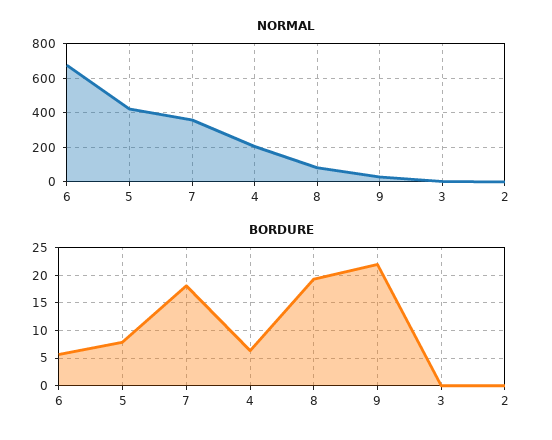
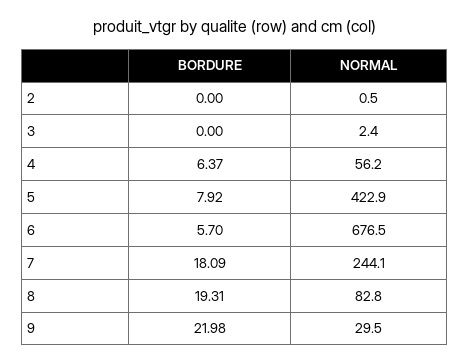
  {
    "NORMAL": {
      "6": 676.5,
      "5": 422.9,
-     "7": 350,
+     "7": 244.1,
-     "4": 200,
+     "4": 56.2,
      "8": 82.8,
      "9": 29.5,
      "3": 2.4,
      "2": 0.5
    },
    "BORDURE": {
      "6": 5.7,
      "5": 7.92,
      "7": 18.09,
      "4": 6.37,
      "8": 19.31,
      "9": 21.98,
      "3": 0,
      "2": 0
    }
  }

